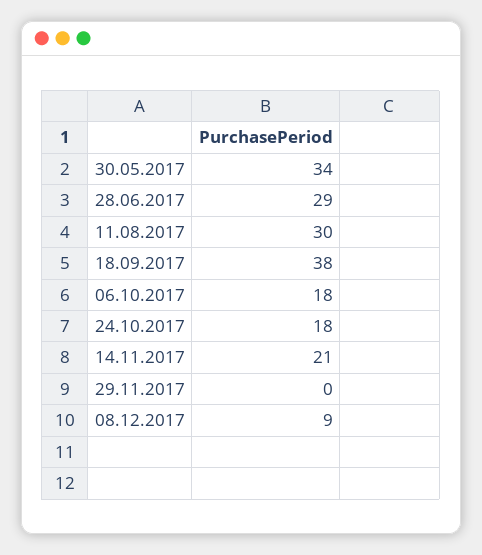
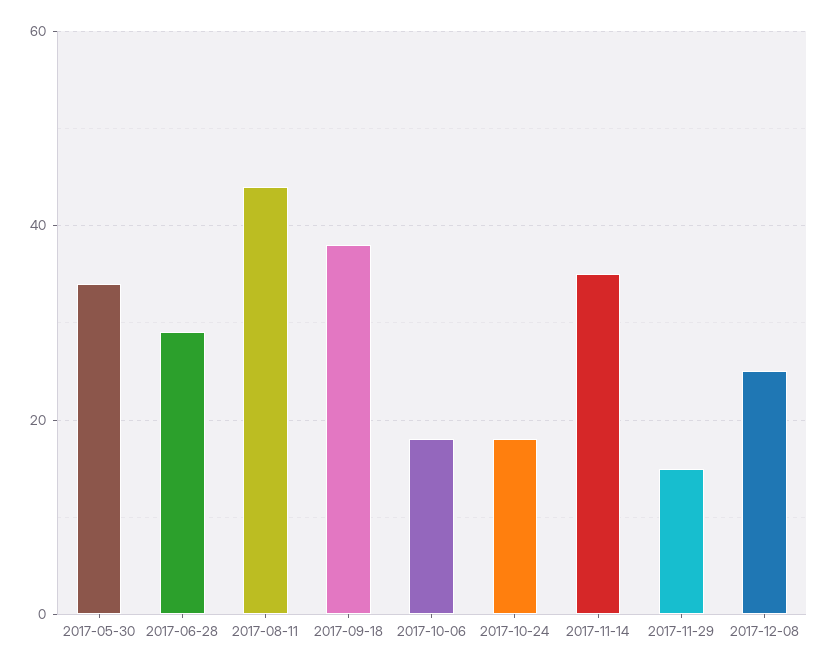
  {
    "30.05.2017": 34,
    "28.06.2017": 29,
-   "11.08.2017": 30,
+   "11.08.2017": 45,
    "18.09.2017": 38,
    "06.10.2017": 18,
    "24.10.2017": 18,
-   "14.11.2017": 21,
+   "14.11.2017": 35,
-   "29.11.2017": 0,
+   "29.11.2017": 15,
-   "08.12.2017": 9
+   "08.12.2017": 25
  }

